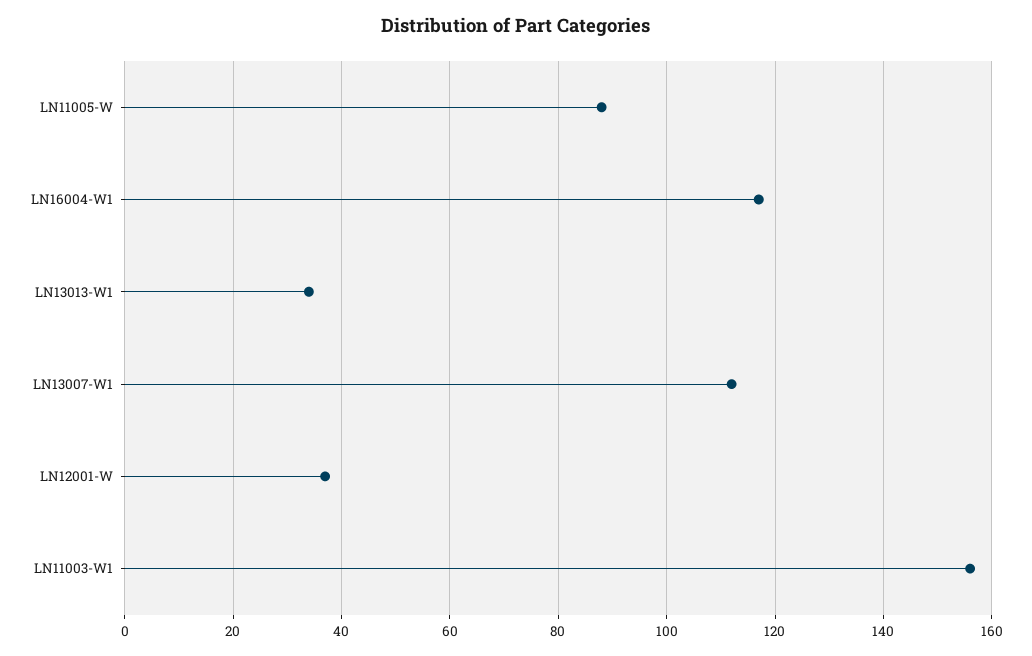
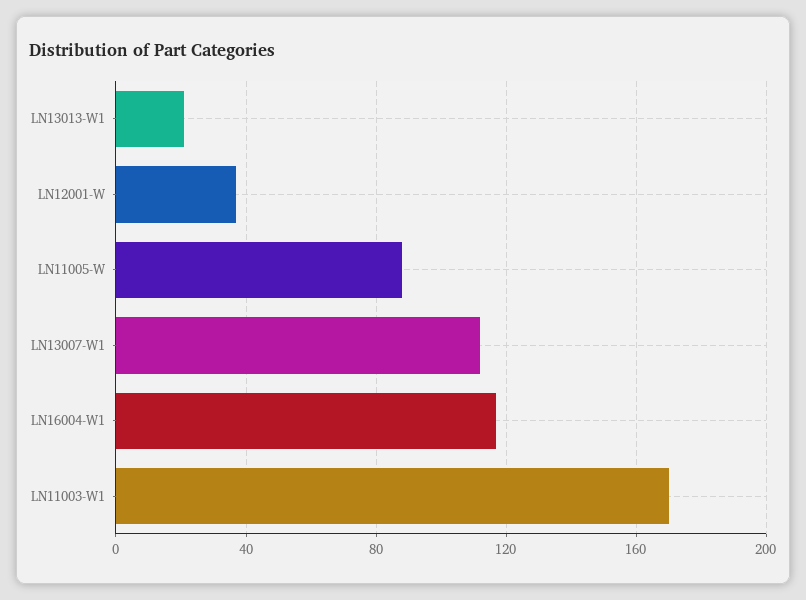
  {
    "LN11005-W": 90,
    "LN16004-W1": 115,
-   "LN13013-W1": 35,
+   "LN13013-W1": 20,
    "LN13007-W1": 110,
    "LN12001-W": 35,
-   "LN11003-W1": 155
+   "LN11003-W1": 170
  }

